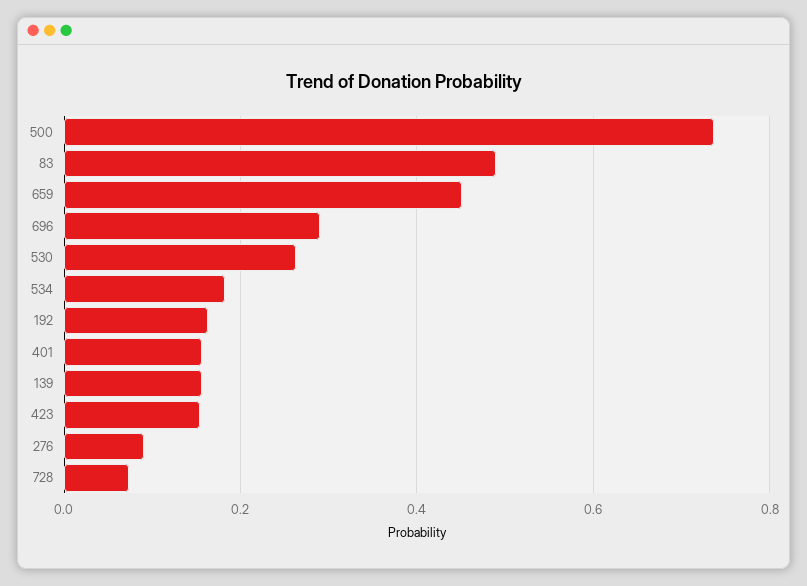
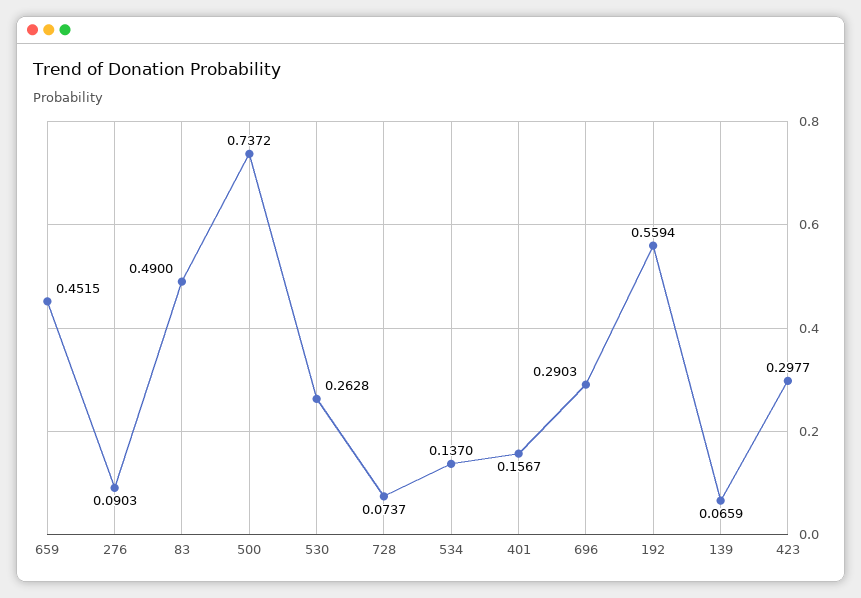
  {
    "500": 0.7372,
    "83": 0.49,
    "659": 0.4515,
    "696": 0.2903,
    "530": 0.2628,
-   "534": 0.18,
+   "534": 0.137,
-   "192": 0.16,
+   "192": 0.5594,
    "401": 0.1567,
-   "139": 0.16,
+   "139": 0.0659,
-   "423": 0.16,
+   "423": 0.2977,
    "276": 0.0903,
    "728": 0.0737
  }

